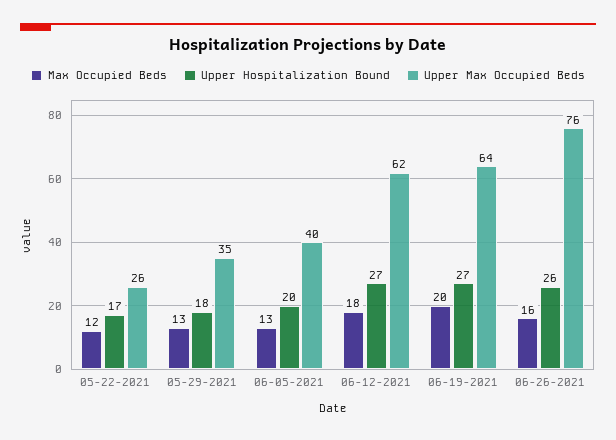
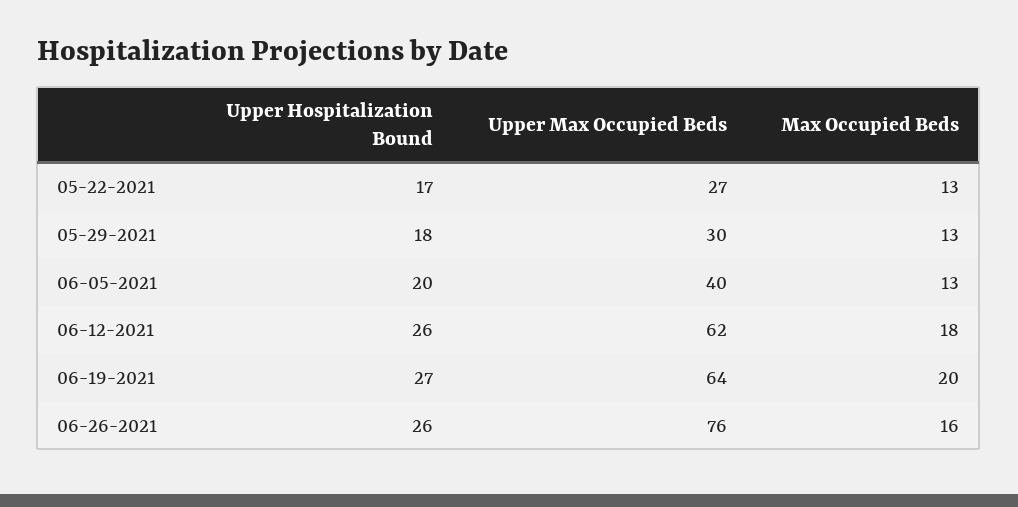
  {
    "Max Occupied Beds": {
-     "05-22-2021": 12,
+     "05-22-2021": 13,
      "05-29-2021": 13,
      "06-05-2021": 13,
      "06-12-2021": 18,
      "06-19-2021": 20,
      "06-26-2021": 16
    },
    "Upper Hospitalization Bound": {
      "05-22-2021": 17,
      "05-29-2021": 18,
      "06-05-2021": 20,
-     "06-12-2021": 27,
+     "06-12-2021": 26,
      "06-19-2021": 27,
      "06-26-2021": 26
    },
    "Upper Max Occupied Beds": {
-     "05-22-2021": 26,
+     "05-22-2021": 27,
-     "05-29-2021": 35,
+     "05-29-2021": 30,
      "06-05-2021": 40,
      "06-12-2021": 62,
      "06-19-2021": 64,
      "06-26-2021": 76
    }
  }

